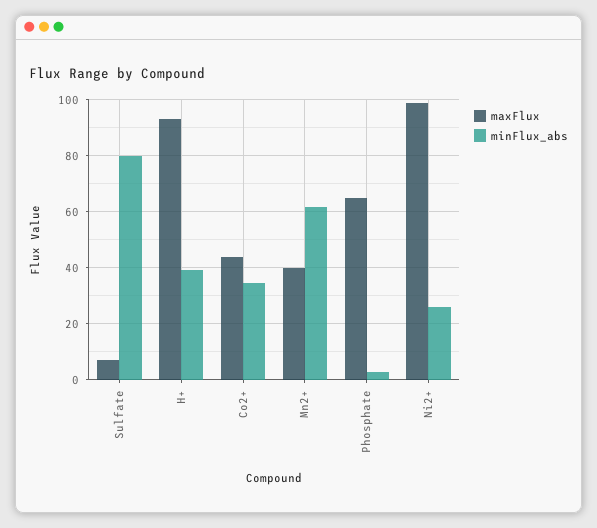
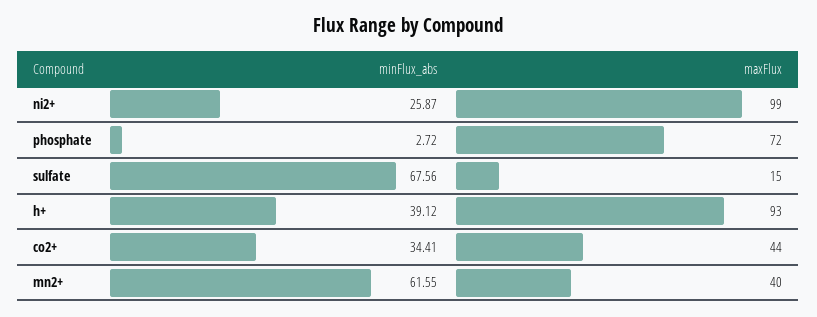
  {
    "maxFlux": {
-     "Sulfate": 7.5,
+     "Sulfate": 15,
      "H+": 93,
      "Co2+": 44,
      "Mn2+": 40,
-     "Phosphate": 65,
+     "Phosphate": 72,
      "Ni2+": 99
    },
    "minFlux_abs": {
-     "Sulfate": 80,
+     "Sulfate": 67.56,
      "H+": 39.12,
      "Co2+": 34.41,
      "Mn2+": 61.55,
      "Phosphate": 2.72,
      "Ni2+": 25.87
    }
  }

